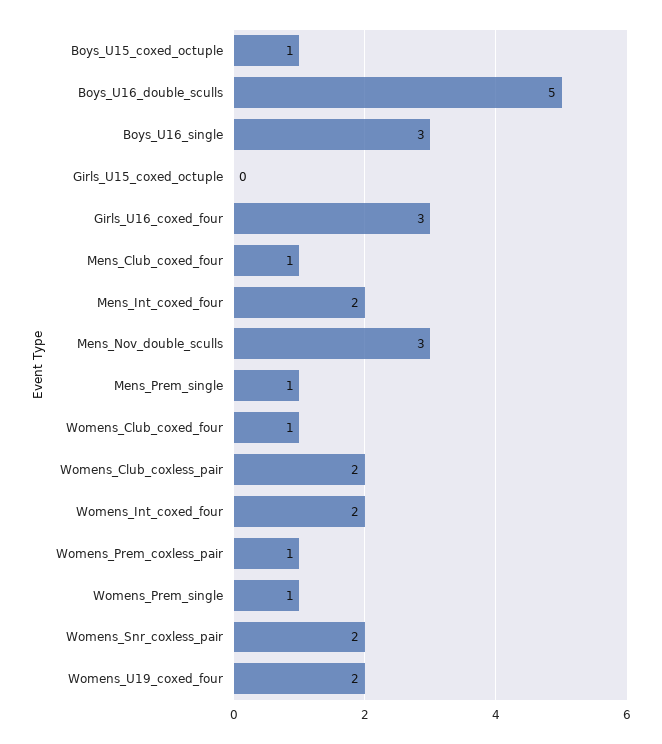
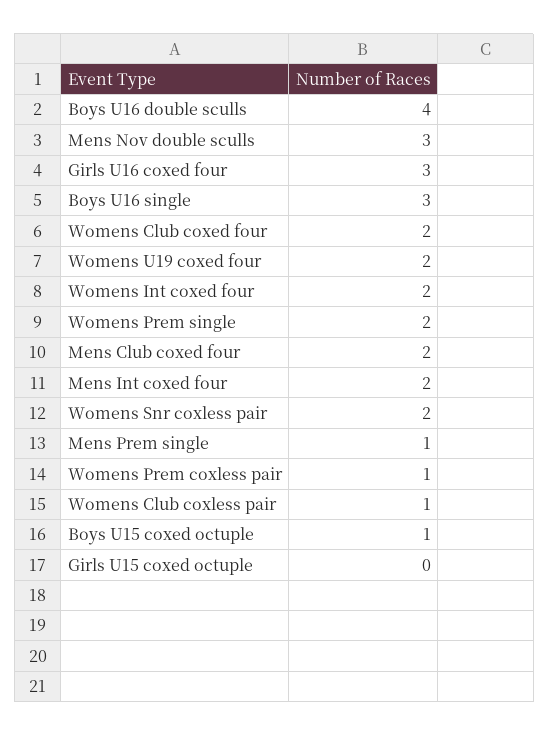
  {
    "Boys_U15_coxed_octuple": 1,
-   "Boys_U16_double_sculls": 5,
+   "Boys_U16_double_sculls": 4,
    "Boys_U16_single": 3,
    "Girls_U15_coxed_octuple": 0,
    "Girls_U16_coxed_four": 3,
-   "Mens_Club_coxed_four": 1,
+   "Mens_Club_coxed_four": 2,
    "Mens_Int_coxed_four": 2,
    "Mens_Nov_double_sculls": 3,
    "Mens_Prem_single": 1,
-   "Womens_Club_coxed_four": 1,
+   "Womens_Club_coxed_four": 2,
-   "Womens_Club_coxless_pair": 2,
+   "Womens_Club_coxless_pair": 1,
    "Womens_Int_coxed_four": 2,
    "Womens_Prem_coxless_pair": 1,
-   "Womens_Prem_single": 1,
+   "Womens_Prem_single": 2,
    "Womens_Snr_coxless_pair": 2,
    "Womens_U19_coxed_four": 2
  }

